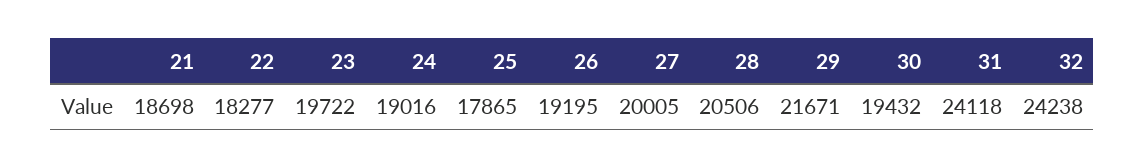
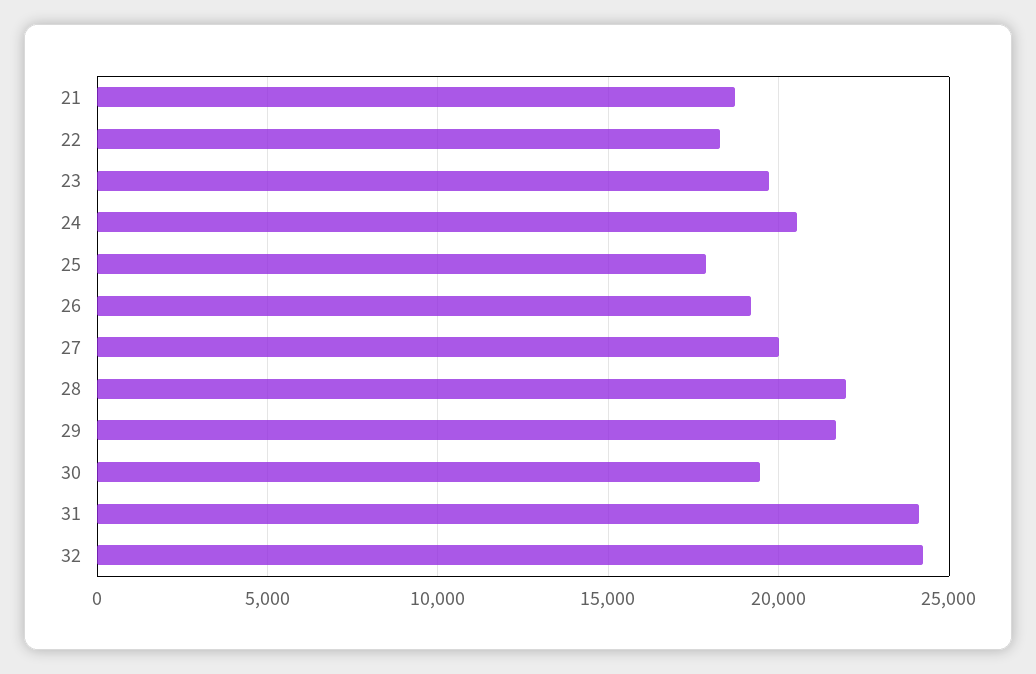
  {
    "21": 18698,
    "22": 18277,
    "23": 19722,
-   "24": 19016,
+   "24": 20500,
    "25": 17865,
    "26": 19195,
    "27": 20005,
-   "28": 20506,
+   "28": 22000,
    "29": 21671,
    "30": 19432,
    "31": 24118,
    "32": 24238
  }

